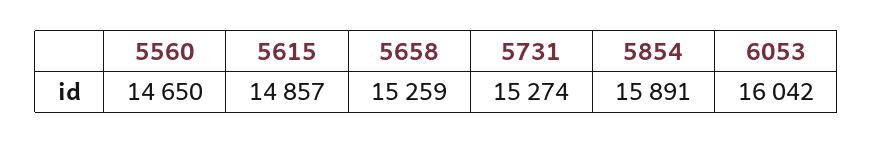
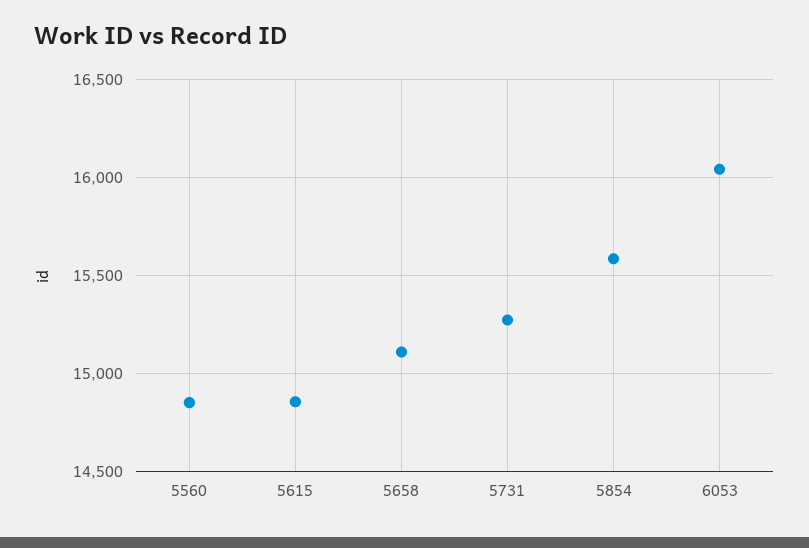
  {
-   "5560": 14650,
+   "5560": 14850,
    "5615": 14857,
-   "5658": 15259,
+   "5658": 15100,
    "5731": 15274,
-   "5854": 15891,
+   "5854": 15600,
    "6053": 16042
  }

